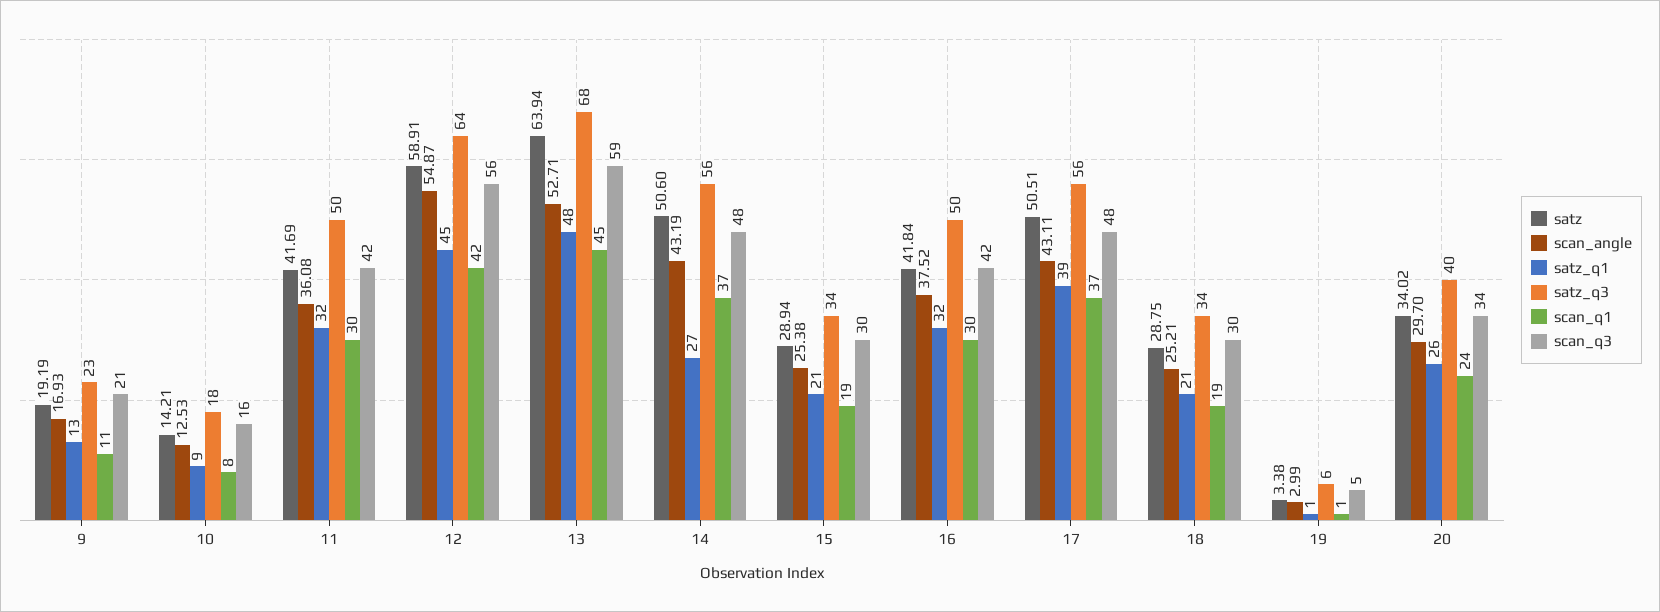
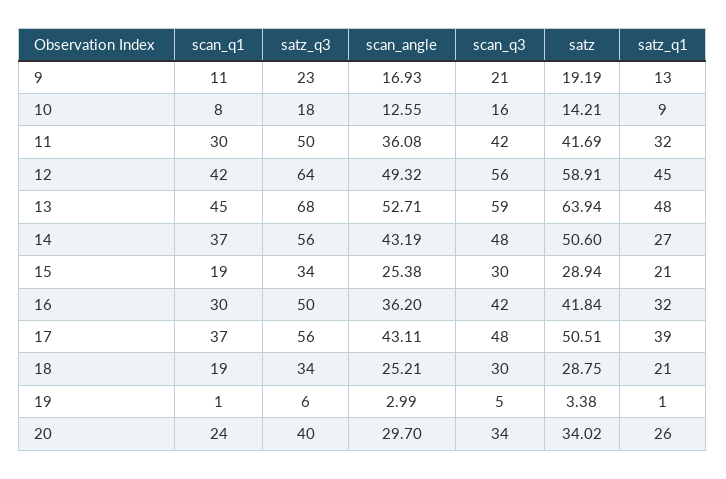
  {
    "satz": {
      "9": 19.19,
      "10": 14.21,
      "11": 41.69,
      "12": 58.91,
      "13": 63.94,
      "14": 50.6,
      "15": 28.94,
      "16": 41.84,
      "17": 50.51,
      "18": 28.75,
      "19": 3.38,
      "20": 34.02
    },
    "scan_angle": {
      "9": 16.93,
-     "10": 12.53,
+     "10": 12.55,
      "11": 36.08,
-     "12": 54.87,
+     "12": 49.32,
      "13": 52.71,
      "14": 43.19,
      "15": 25.38,
-     "16": 37.52,
+     "16": 36.2,
      "17": 43.11,
      "18": 25.21,
      "19": 2.99,
      "20": 29.7
    },
    "satz_q1": {
      "9": 13,
      "10": 9,
      "11": 32,
      "12": 45,
      "13": 48,
      "14": 27,
      "15": 21,
      "16": 32,
      "17": 39,
      "18": 21,
      "19": 1,
      "20": 26
    },
    "satz_q3": {
      "9": 23,
      "10": 18,
      "11": 50,
      "12": 64,
      "13": 68,
      "14": 56,
      "15": 34,
      "16": 50,
      "17": 56,
      "18": 34,
      "19": 6,
      "20": 40
    },
    "scan_q1": {
      "9": 11,
      "10": 8,
      "11": 30,
      "12": 42,
      "13": 45,
      "14": 37,
      "15": 19,
      "16": 30,
      "17": 37,
      "18": 19,
      "19": 1,
      "20": 24
    },
    "scan_q3": {
      "9": 21,
      "10": 16,
      "11": 42,
      "12": 56,
      "13": 59,
      "14": 48,
      "15": 30,
      "16": 42,
      "17": 48,
      "18": 30,
      "19": 5,
      "20": 34
    }
  }

